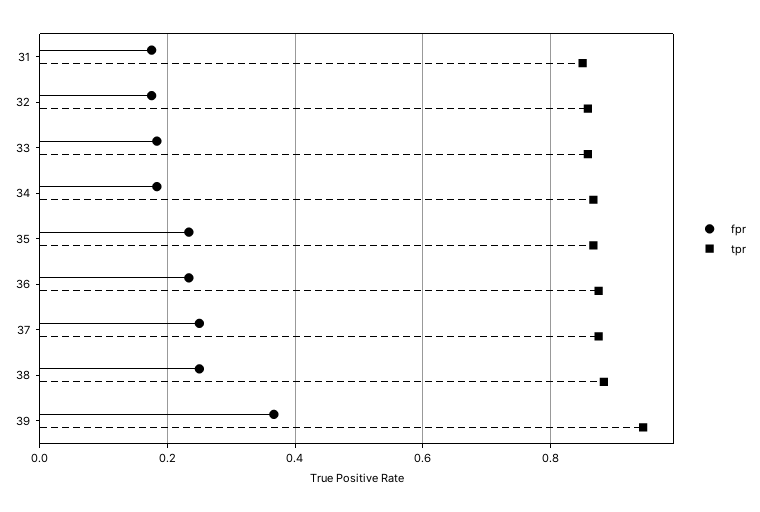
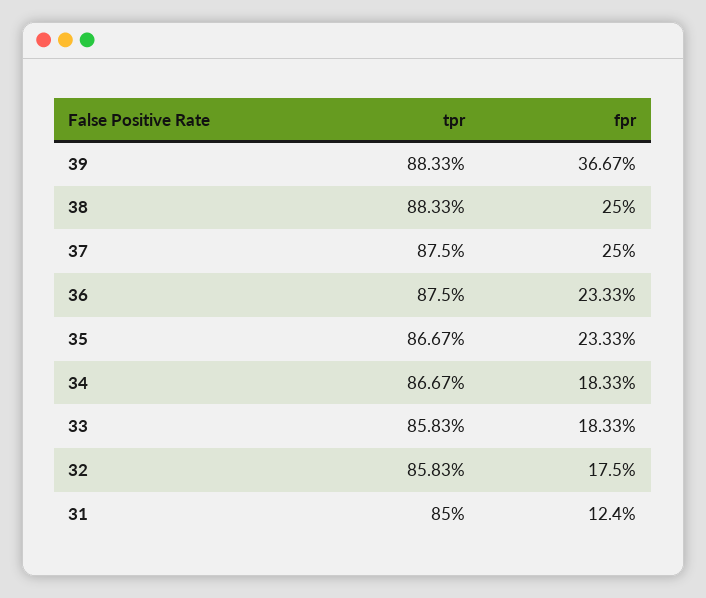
  {
    "fpr": {
-     "31": 0.18,
+     "31": 0.124,
      "32": 0.175,
      "33": 0.1833,
      "34": 0.1833,
      "35": 0.2333,
      "36": 0.2333,
      "37": 0.25,
      "38": 0.25,
      "39": 0.3667
    },
    "tpr": {
      "31": 0.85,
      "32": 0.8583,
      "33": 0.8583,
      "34": 0.8667,
      "35": 0.8667,
      "36": 0.875,
      "37": 0.875,
      "38": 0.8833,
-     "39": 0.94
+     "39": 0.8833
    }
  }

